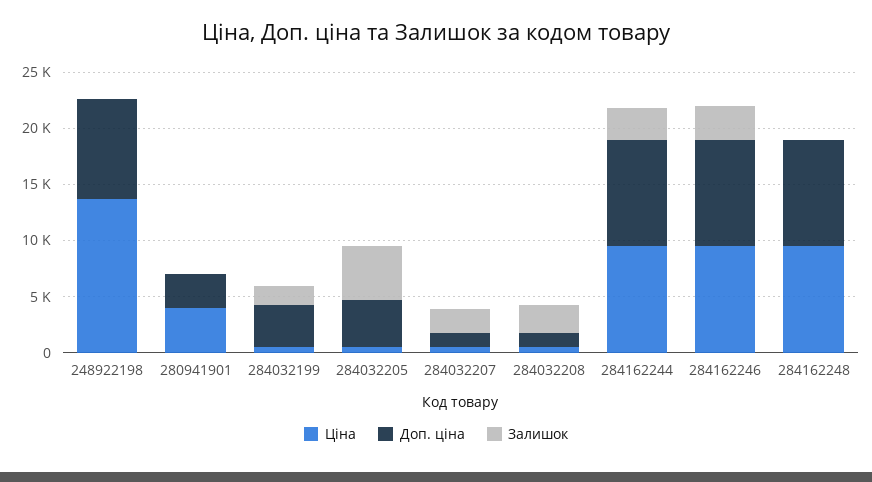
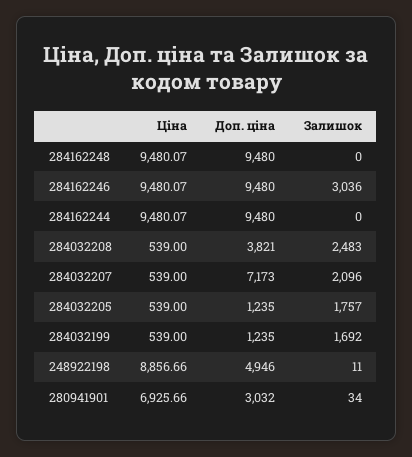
  {
    "Ціна": {
-     "248922198": 14000,
+     "248922198": 8856.66,
-     "280941901": 4000,
+     "280941901": 6925.66,
      "284032199": 539,
      "284032205": 539,
      "284032207": 539,
      "284032208": 539,
      "284162244": 9480.07,
      "284162246": 9480.07,
      "284162248": 9480.07
    },
    "Доп. ціна": {
-     "248922198": 9000,
+     "248922198": 4946,
      "280941901": 3032,
-     "284032199": 4000,
+     "284032199": 1235,
-     "284032205": 4000,
+     "284032205": 1235,
-     "284032207": 1000,
+     "284032207": 7173,
-     "284032208": 1000,
+     "284032208": 3821,
      "284162244": 9480,
      "284162246": 9480,
      "284162248": 9480
    },
    "Залишок": {
      "248922198": 11,
      "280941901": 34,
      "284032199": 1692,
-     "284032205": 5000,
+     "284032205": 1757,
      "284032207": 2096,
      "284032208": 2483,
-     "284162244": 3000,
+     "284162244": 0,
      "284162246": 3036,
      "284162248": 0
    }
  }

